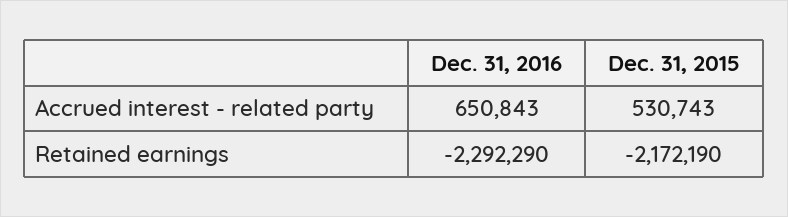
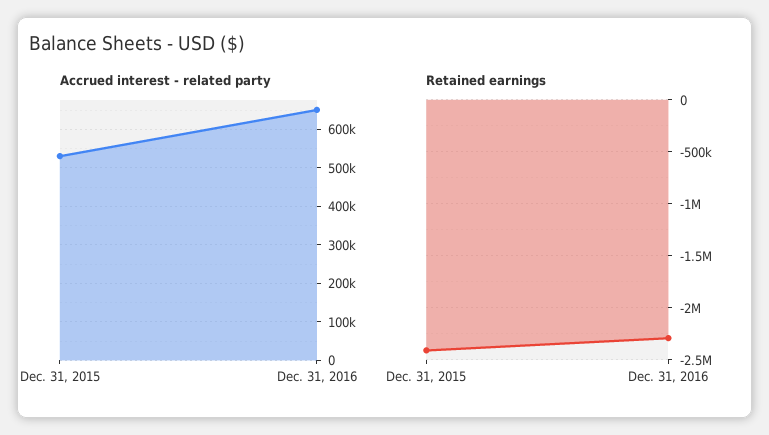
  {
    "Accrued interest - related party": {
      "Dec. 31, 2016": 650843,
      "Dec. 31, 2015": 530743
    },
    "Retained earnings": {
      "Dec. 31, 2016": -2292290,
-     "Dec. 31, 2015": -2172190
+     "Dec. 31, 2015": -2400000
    }
  }

